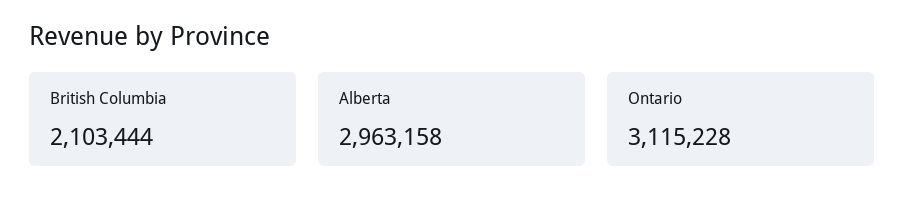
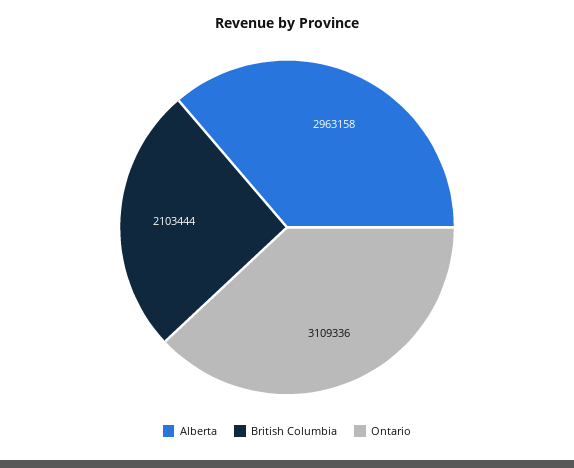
  {
    "British Columbia": 2103444,
    "Alberta": 2963158,
-   "Ontario": 3115228
+   "Ontario": 3109336
  }

